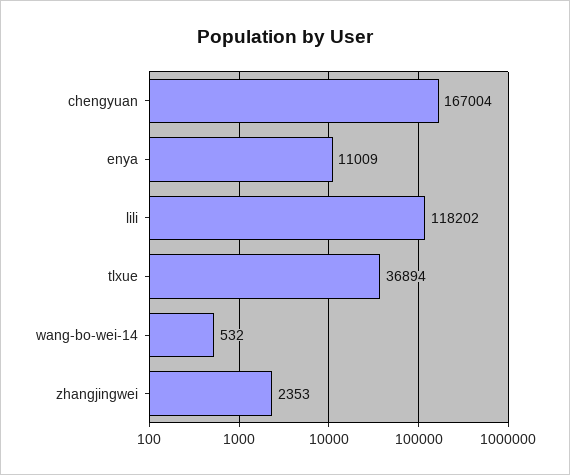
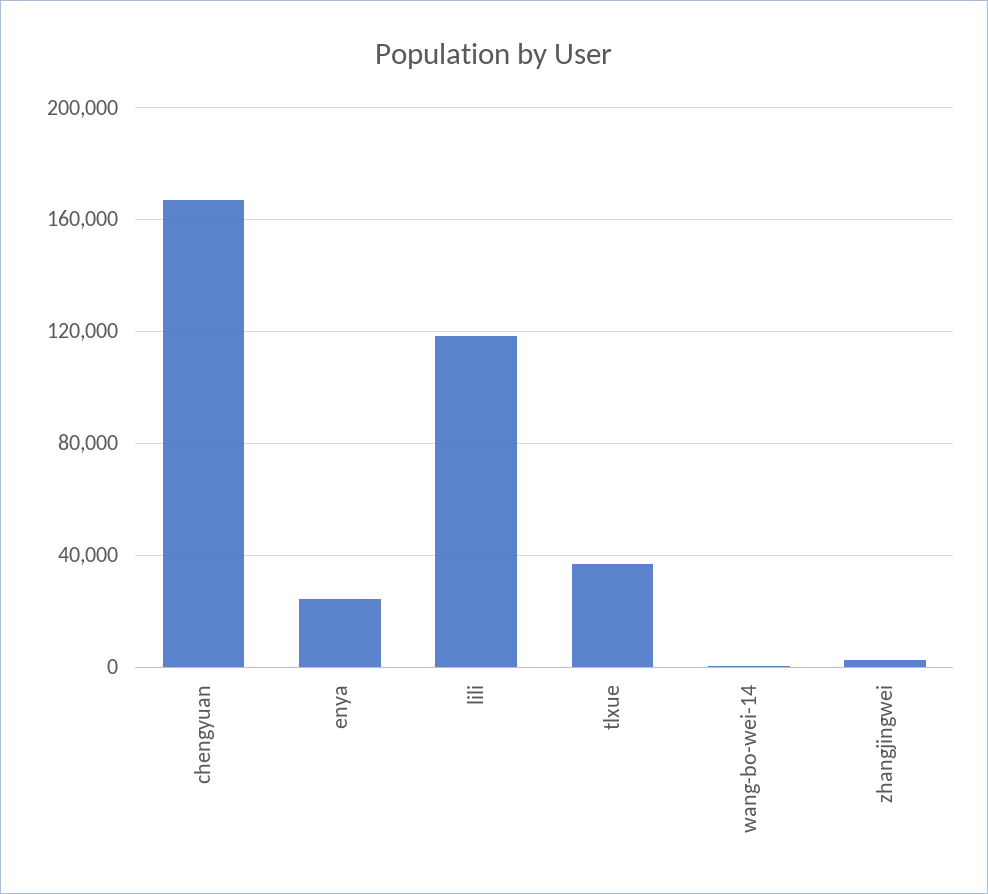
  {
    "chengyuan": 167004,
-   "enya": 11009,
+   "enya": 25000,
    "lili": 118202,
    "tlxue": 36894,
    "wang-bo-wei-14": 532,
    "zhangjingwei": 2353
  }

